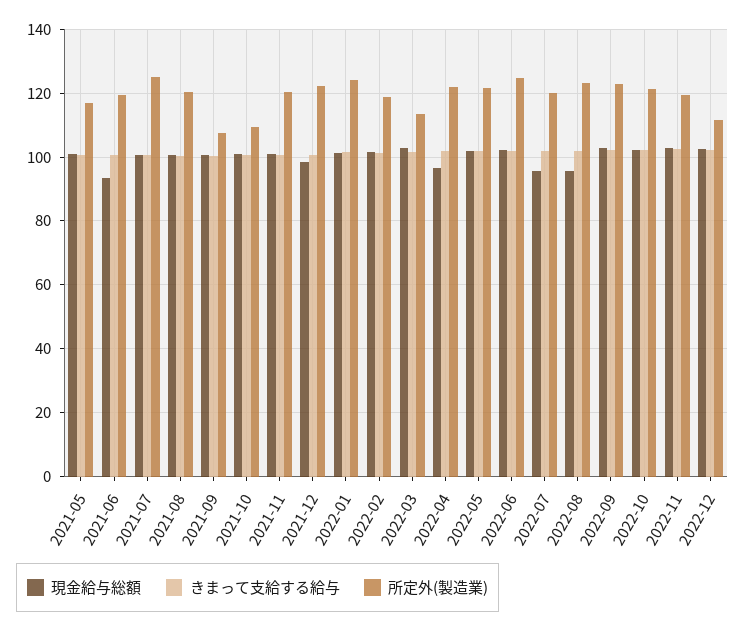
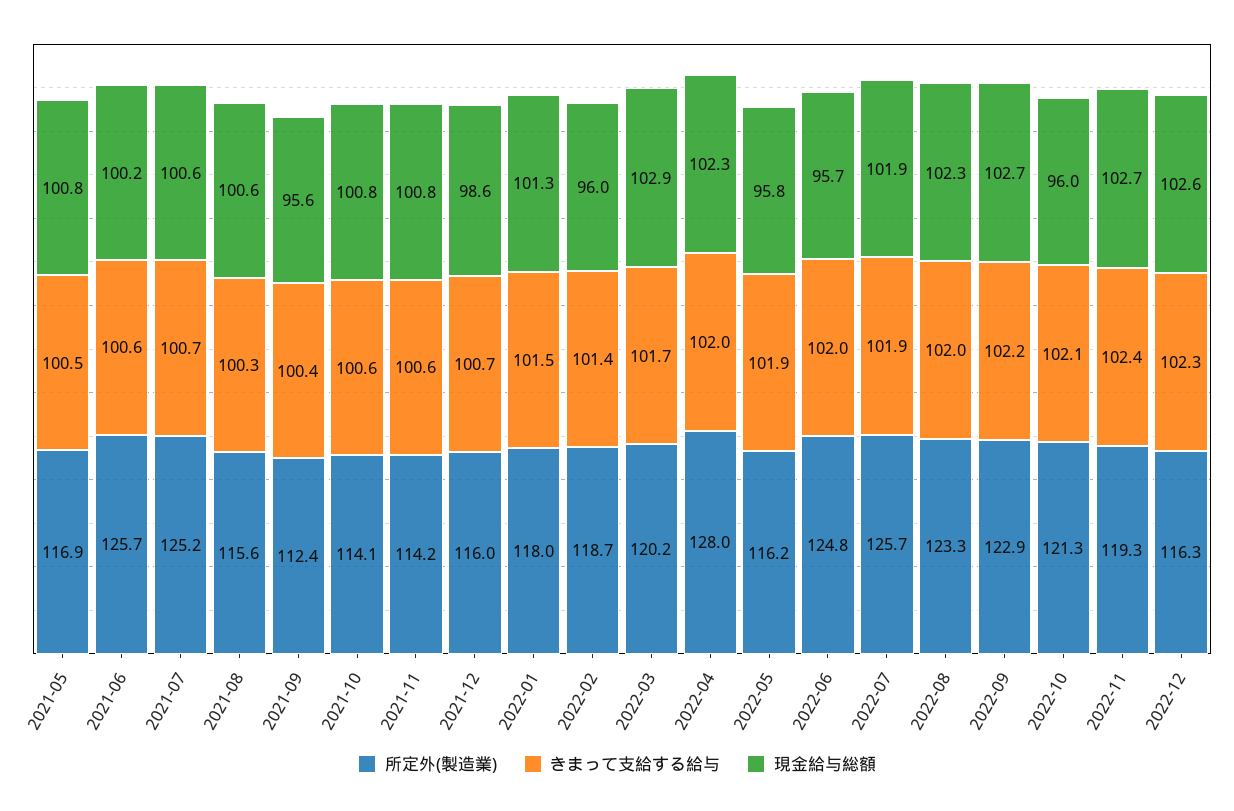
  {
    "現金給与総額": {
      "2021-05": 100.8,
-     "2021-06": 94,
+     "2021-06": 100.2,
      "2021-07": 100.6,
      "2021-08": 100.6,
-     "2021-09": 100,
+     "2021-09": 95.6,
      "2021-10": 100.8,
      "2021-11": 100.8,
      "2021-12": 98.6,
      "2022-01": 101.3,
-     "2022-02": 102,
+     "2022-02": 96,
      "2022-03": 102.9,
-     "2022-04": 96,
+     "2022-04": 102.3,
-     "2022-05": 102,
+     "2022-05": 95.8,
-     "2022-06": 102,
+     "2022-06": 95.7,
-     "2022-07": 96,
+     "2022-07": 101.9,
-     "2022-08": 96,
+     "2022-08": 102.3,
      "2022-09": 102.7,
-     "2022-10": 102,
+     "2022-10": 96,
      "2022-11": 102.7,
      "2022-12": 102.6
    },
    "きまって支給する給与": {
      "2021-05": 100.5,
      "2021-06": 100.6,
      "2021-07": 100.7,
      "2021-08": 100.3,
      "2021-09": 100.4,
      "2021-10": 100.6,
      "2021-11": 100.6,
      "2021-12": 100.7,
      "2022-01": 101.5,
      "2022-02": 101.4,
      "2022-03": 101.7,
      "2022-04": 102,
      "2022-05": 101.9,
      "2022-06": 102,
      "2022-07": 101.9,
      "2022-08": 102,
      "2022-09": 102.2,
      "2022-10": 102.1,
      "2022-11": 102.4,
      "2022-12": 102.3
    },
    "所定外(製造業)": {
      "2021-05": 116.9,
-     "2021-06": 120,
+     "2021-06": 125.7,
      "2021-07": 125.2,
-     "2021-08": 120,
+     "2021-08": 115.6,
-     "2021-09": 108,
+     "2021-09": 112.4,
-     "2021-10": 110,
+     "2021-10": 114.1,
-     "2021-11": 120,
+     "2021-11": 114.2,
-     "2021-12": 122,
+     "2021-12": 116,
-     "2022-01": 124,
+     "2022-01": 118,
      "2022-02": 118.7,
-     "2022-03": 114,
+     "2022-03": 120.2,
-     "2022-04": 122,
+     "2022-04": 128,
-     "2022-05": 122,
+     "2022-05": 116.2,
      "2022-06": 124.8,
-     "2022-07": 120,
+     "2022-07": 125.7,
      "2022-08": 123.3,
      "2022-09": 122.9,
      "2022-10": 121.3,
      "2022-11": 119.3,
-     "2022-12": 112
+     "2022-12": 116.3
    }
  }

